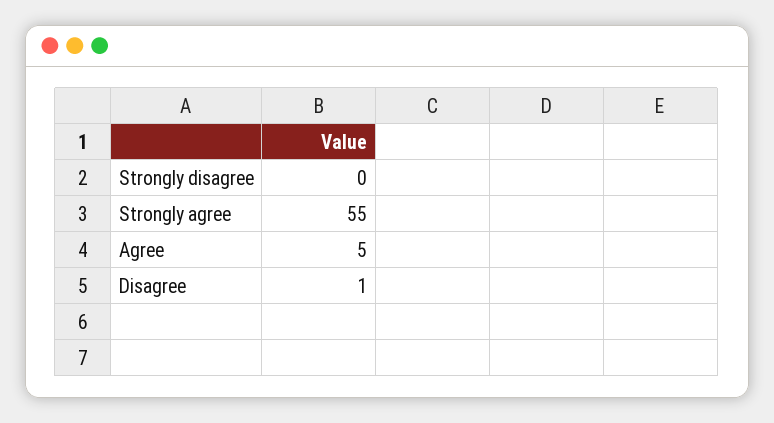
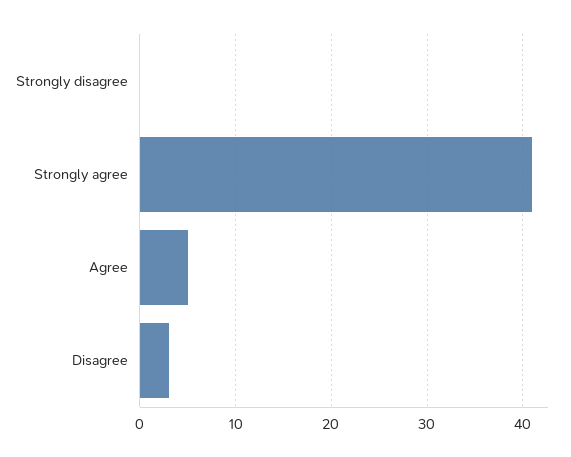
  {
    "Strongly disagree": 0,
-   "Strongly agree": 55,
+   "Strongly agree": 41,
    "Agree": 5,
-   "Disagree": 1
+   "Disagree": 3
  }

